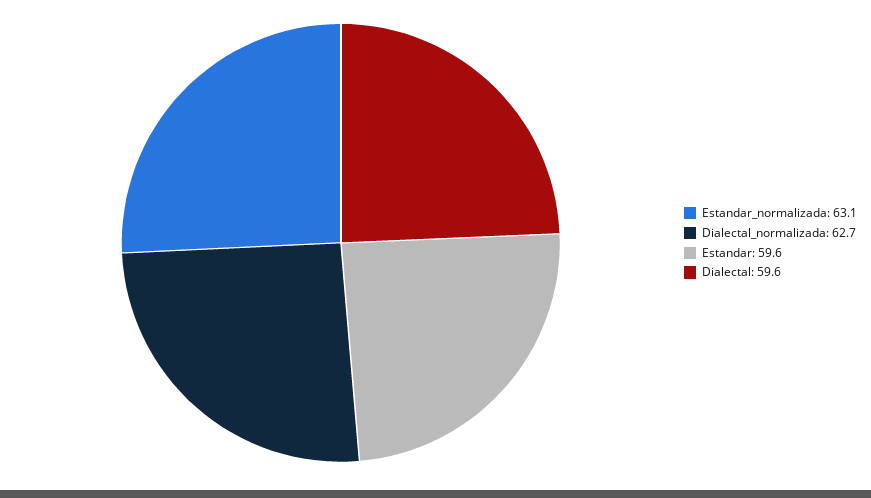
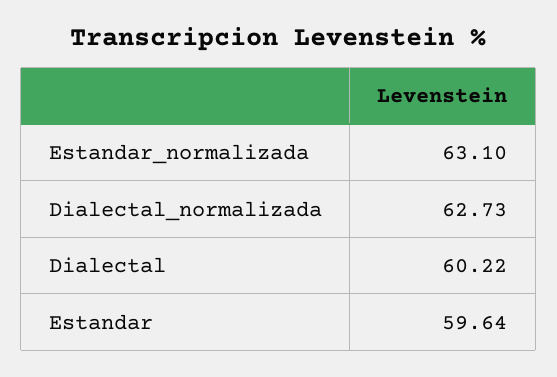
  {
    "Estandar_normalizada": 63.1,
    "Dialectal_normalizada": 62.73,
    "Estandar": 59.64,
-   "Dialectal": 59.6
+   "Dialectal": 60.22
  }

